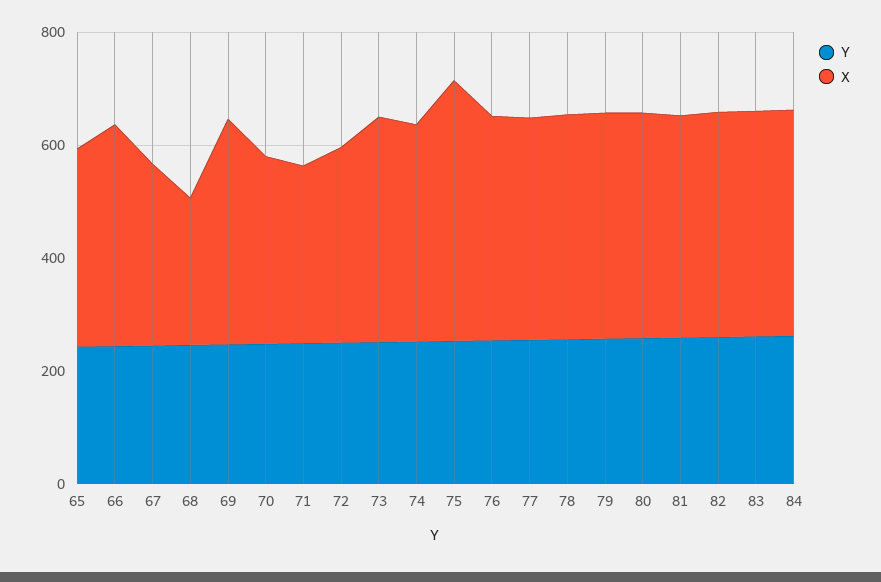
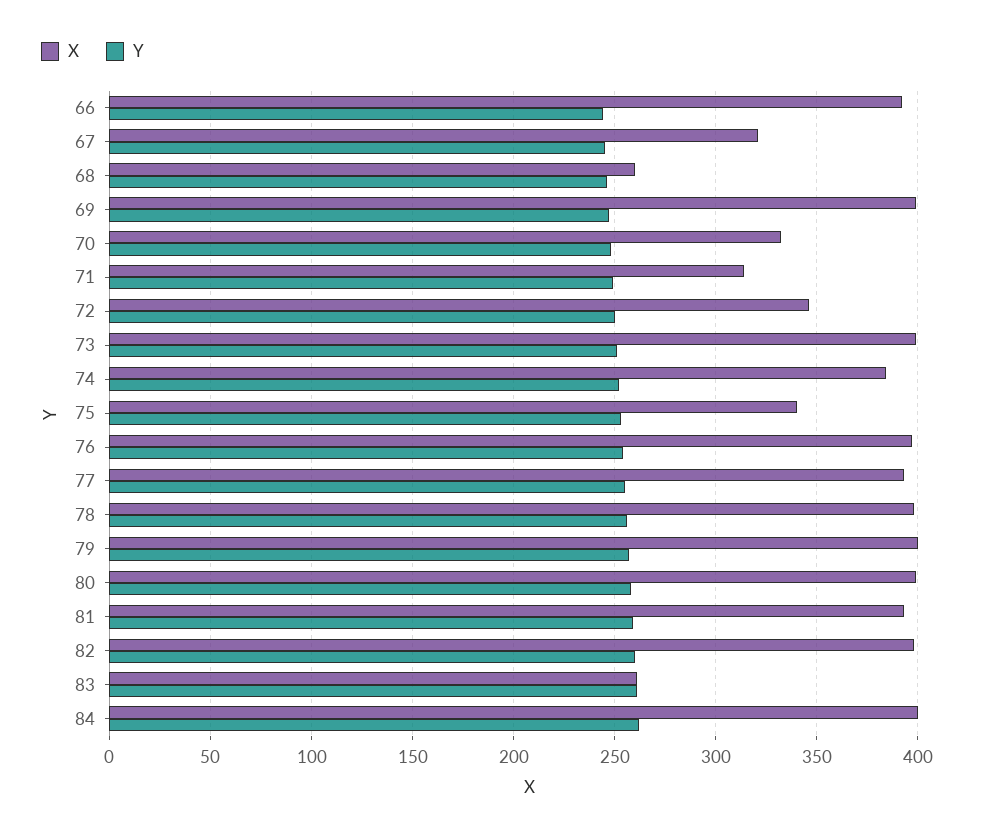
  {
    "Y": {
-     "65": 250,
      "66": 245,
      "67": 245,
      "68": 245,
      "69": 245,
      "70": 250,
      "71": 250,
      "72": 250,
      "73": 250,
      "74": 250,
      "75": 255,
      "76": 255,
      "77": 255,
      "78": 255,
      "79": 255,
      "80": 260,
      "81": 260,
      "82": 260,
      "83": 260,
      "84": 260
    },
    "X": {
-     "65": 350,
      "66": 390,
      "67": 320,
      "68": 260,
      "69": 400,
      "70": 330,
      "71": 315,
      "72": 345,
      "73": 400,
      "74": 385,
-     "75": 450,
+     "75": 340,
      "76": 395,
      "77": 395,
      "78": 400,
      "79": 400,
      "80": 400,
      "81": 395,
      "82": 400,
-     "83": 400,
+     "83": 260,
      "84": 400
    }
  }

